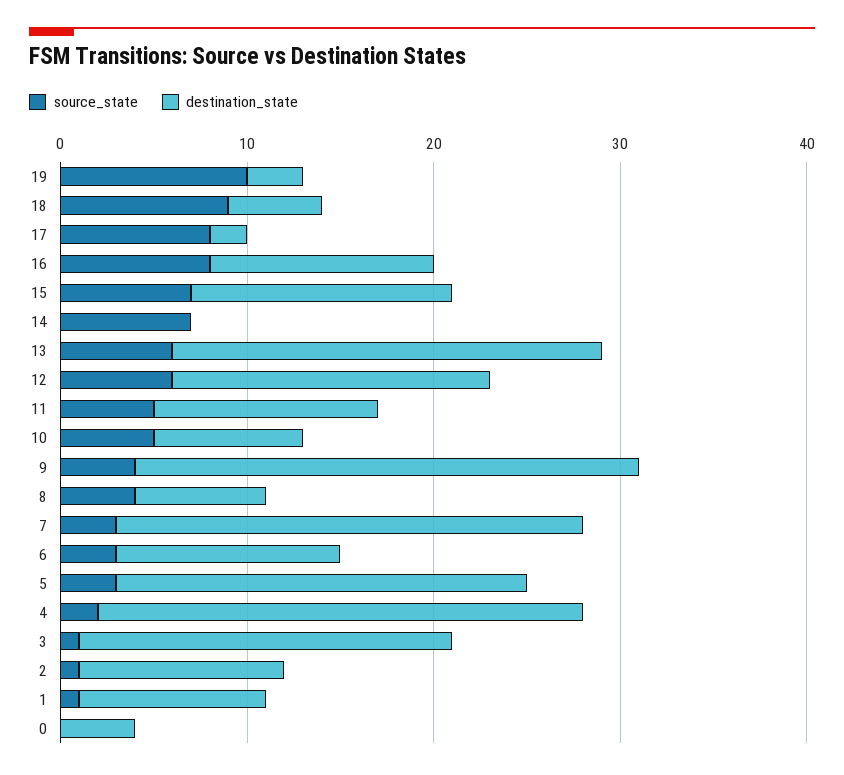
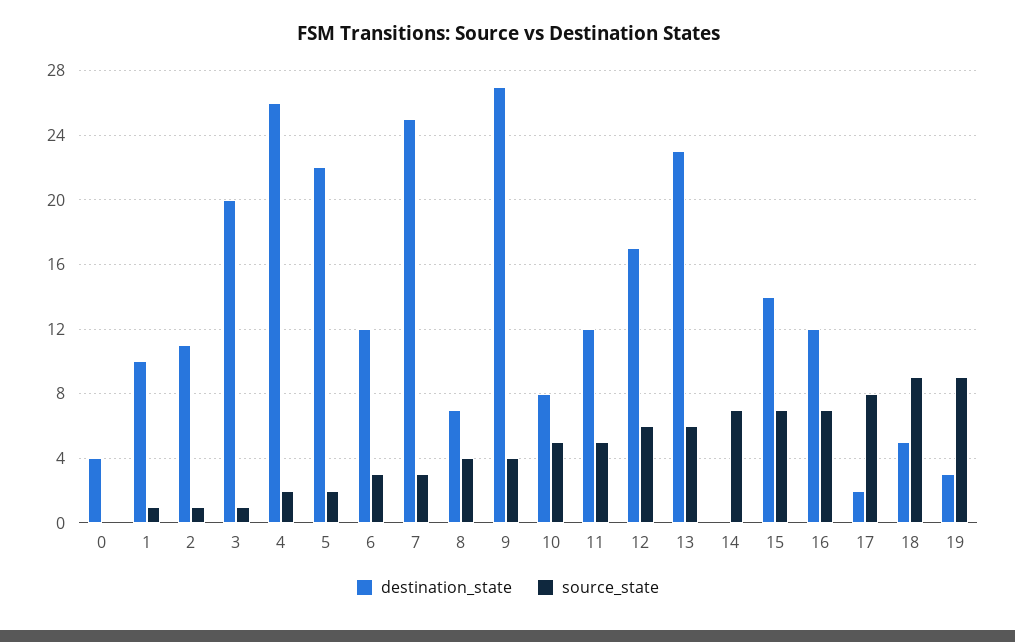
  {
    "source_state": {
-     "19": 10,
+     "19": 9,
      "18": 9,
      "17": 8,
-     "16": 8,
+     "16": 7,
      "15": 7,
      "14": 7,
      "13": 6,
      "12": 6,
      "11": 5,
      "10": 5,
      "9": 4,
      "8": 4,
      "7": 3,
      "6": 3,
-     "5": 3,
+     "5": 2,
      "4": 2,
      "3": 1,
      "2": 1,
      "1": 1,
      "0": 0
    },
    "destination_state": {
      "19": 3,
      "18": 5,
      "17": 2,
      "16": 12,
      "15": 14,
      "14": 0,
      "13": 23,
      "12": 17,
      "11": 12,
      "10": 8,
      "9": 27,
      "8": 7,
      "7": 25,
      "6": 12,
      "5": 22,
      "4": 26,
      "3": 20,
      "2": 11,
      "1": 10,
      "0": 4
    }
  }

